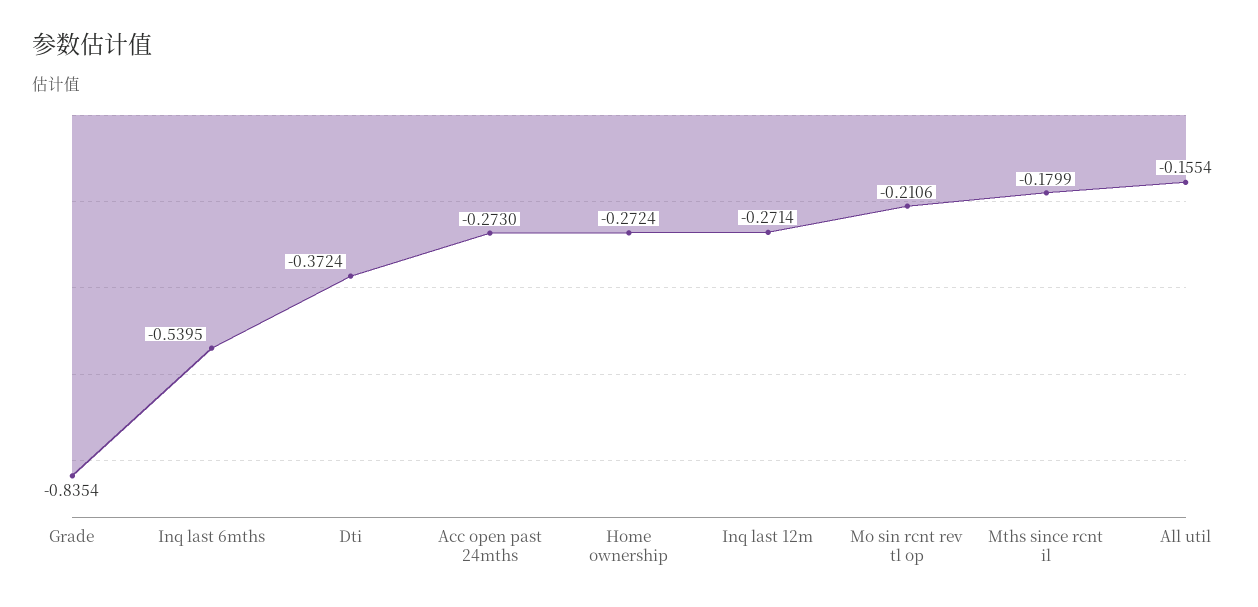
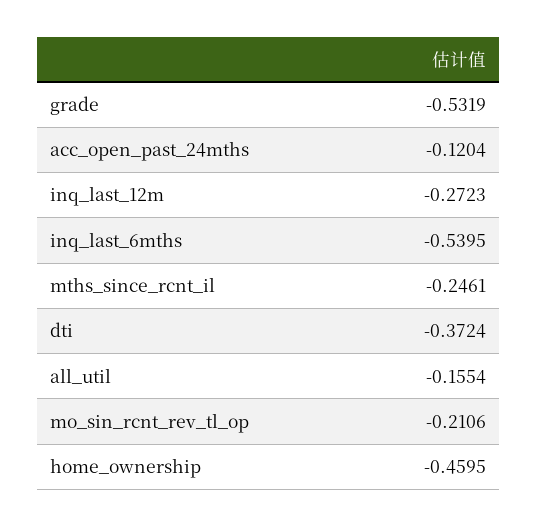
  {
-   "Grade": -0.8354,
+   "Grade": -0.5319,
    "Inq last 6mths": -0.5395,
    "Dti": -0.3724,
-   "Acc open past 24mths": -0.273,
+   "Acc open past 24mths": -0.1204,
-   "Home ownership": -0.2724,
+   "Home ownership": -0.4595,
-   "Inq last 12m": -0.2714,
+   "Inq last 12m": -0.2723,
    "Mo sin rcnt rev tl op": -0.2106,
-   "Mths since rcnt il": -0.1799,
+   "Mths since rcnt il": -0.2461,
    "All util": -0.1554
  }

